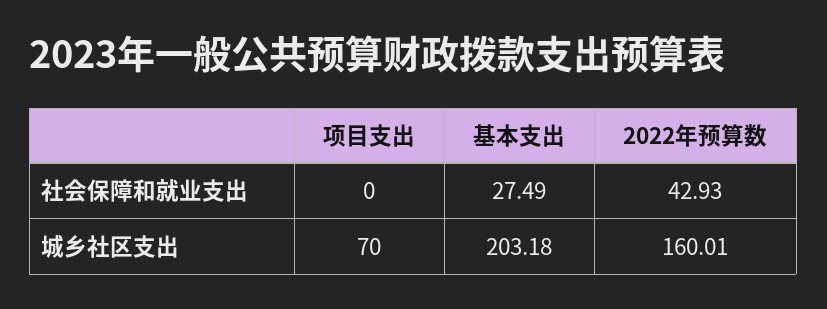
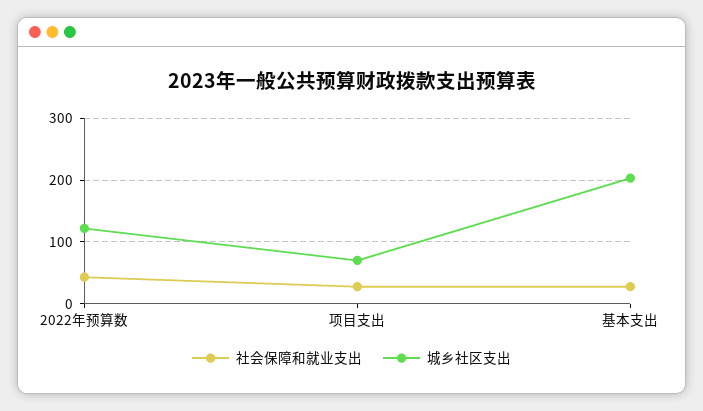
  {
    "社会保障和就业支出": {
-     "项目支出": 0,
+     "项目支出": 30,
      "基本支出": 27.49,
      "2022年预算数": 42.93
    },
    "城乡社区支出": {
      "项目支出": 70,
      "基本支出": 203.18,
-     "2022年预算数": 160.01
+     "2022年预算数": 120
    }
  }

